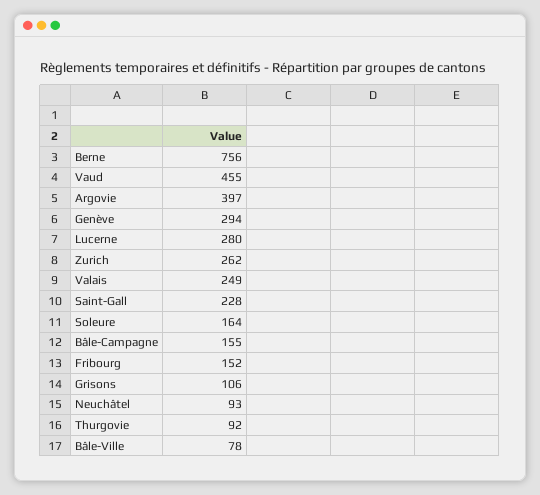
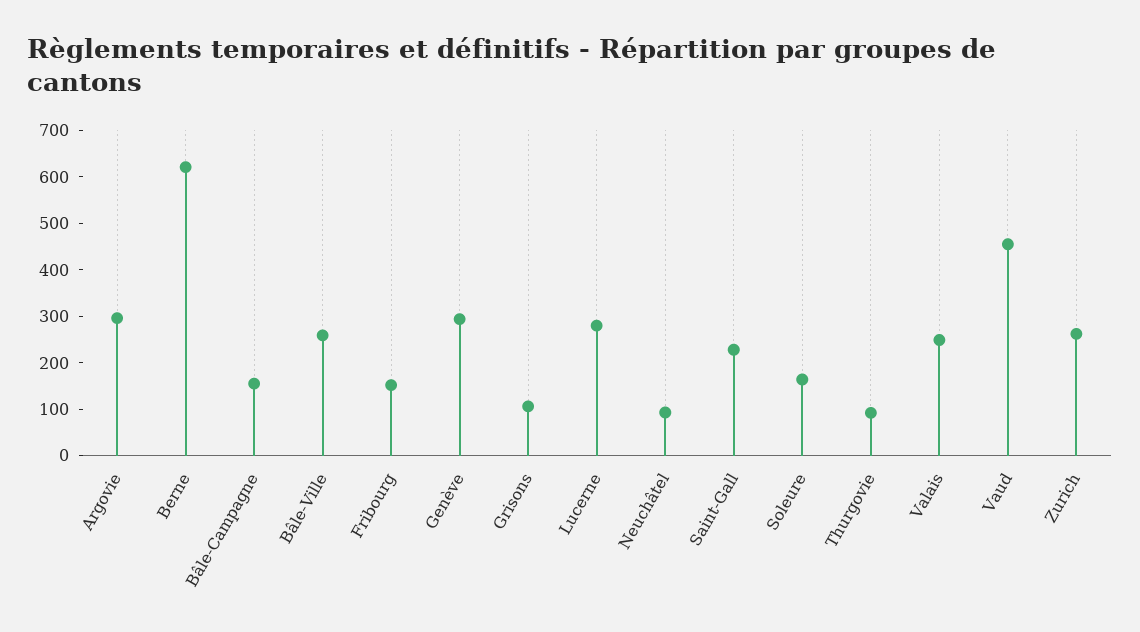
  {
-   "Berne": 756,
+   "Berne": 620,
    "Vaud": 455,
-   "Argovie": 397,
+   "Argovie": 300,
    "Genève": 294,
    "Lucerne": 280,
    "Zurich": 262,
    "Valais": 249,
    "Saint-Gall": 228,
    "Soleure": 164,
    "Bâle-Campagne": 155,
    "Fribourg": 152,
    "Grisons": 106,
    "Neuchâtel": 93,
    "Thurgovie": 92,
-   "Bâle-Ville": 78
+   "Bâle-Ville": 260
  }

